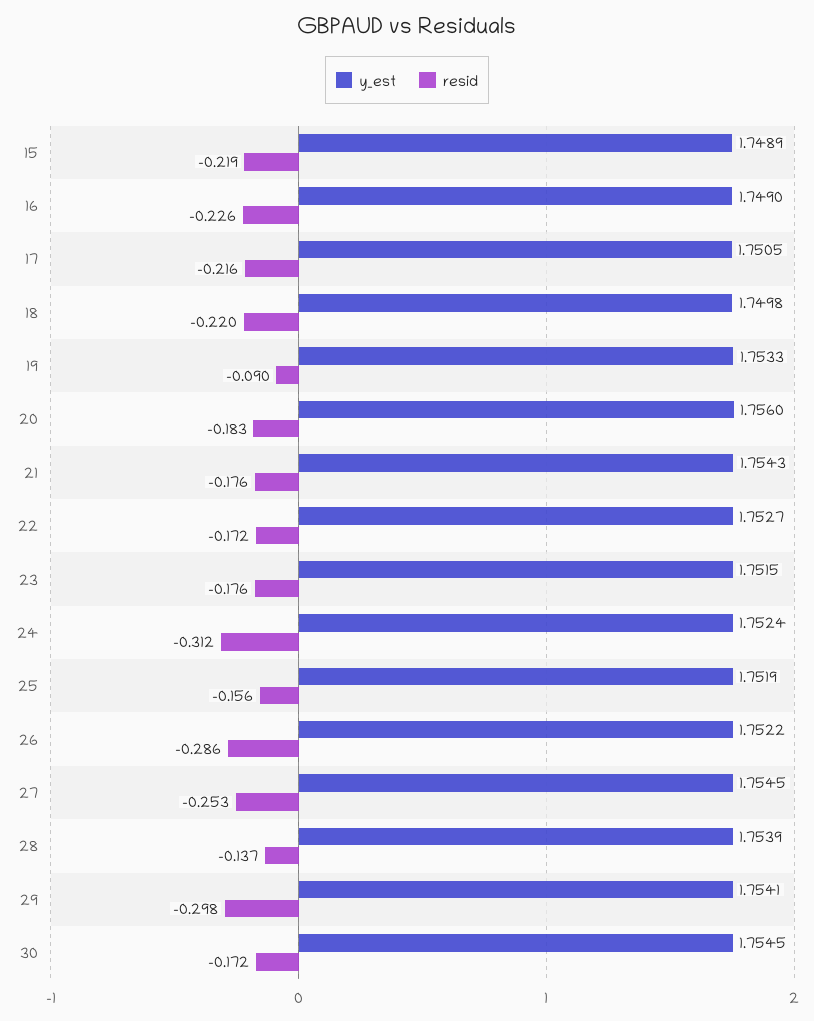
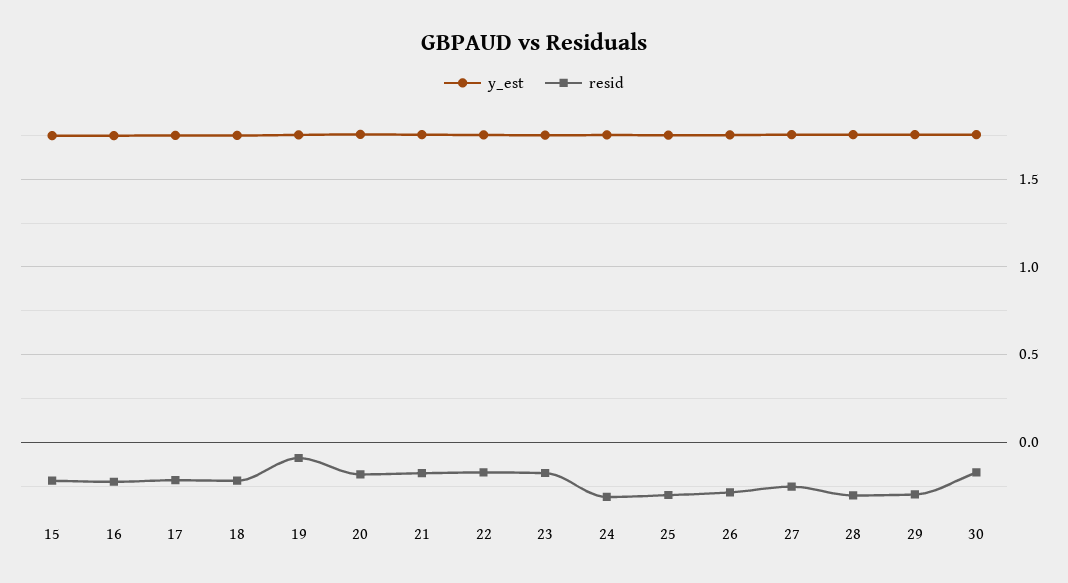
  {
    "y_est": {
      "15": 1.7489,
      "16": 1.749,
      "17": 1.7505,
      "18": 1.7498,
      "19": 1.7533,
      "20": 1.756,
      "21": 1.7543,
      "22": 1.7527,
      "23": 1.7515,
      "24": 1.7524,
      "25": 1.7519,
      "26": 1.7522,
      "27": 1.7545,
      "28": 1.7539,
      "29": 1.7541,
      "30": 1.7545
    },
    "resid": {
      "15": -0.219,
      "16": -0.226,
      "17": -0.216,
      "18": -0.22,
      "19": -0.09,
      "20": -0.183,
      "21": -0.176,
      "22": -0.172,
      "23": -0.176,
      "24": -0.312,
-     "25": -0.156,
+     "25": -0.3,
      "26": -0.286,
      "27": -0.253,
-     "28": -0.137,
+     "28": -0.3,
      "29": -0.298,
      "30": -0.172
    }
  }

